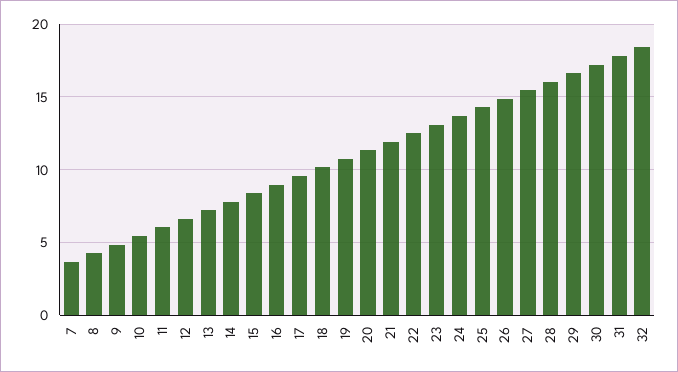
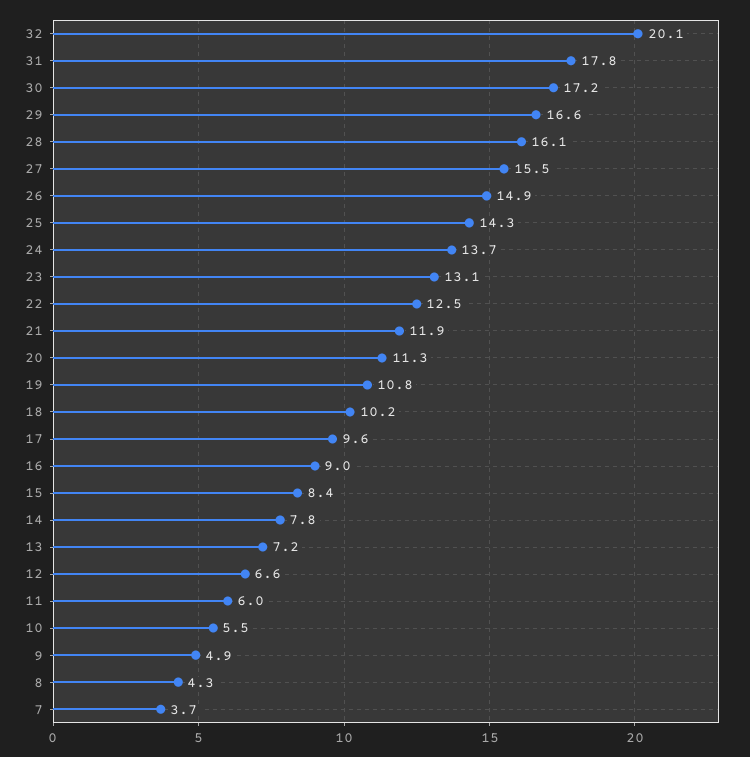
  {
    "7": 3.7,
    "8": 4.3,
    "9": 4.9,
    "10": 5.5,
    "11": 6,
    "12": 6.6,
    "13": 7.2,
    "14": 7.8,
    "15": 8.4,
    "16": 9,
    "17": 9.6,
    "18": 10.2,
    "19": 10.8,
    "20": 11.3,
    "21": 11.9,
    "22": 12.5,
    "23": 13.1,
    "24": 13.7,
    "25": 14.3,
    "26": 14.9,
    "27": 15.5,
    "28": 16.1,
    "29": 16.6,
    "30": 17.2,
    "31": 17.8,
-   "32": 18.5
+   "32": 20.1
  }

